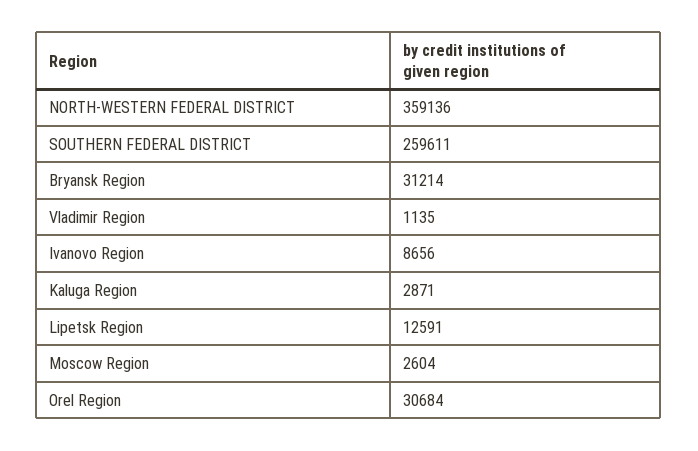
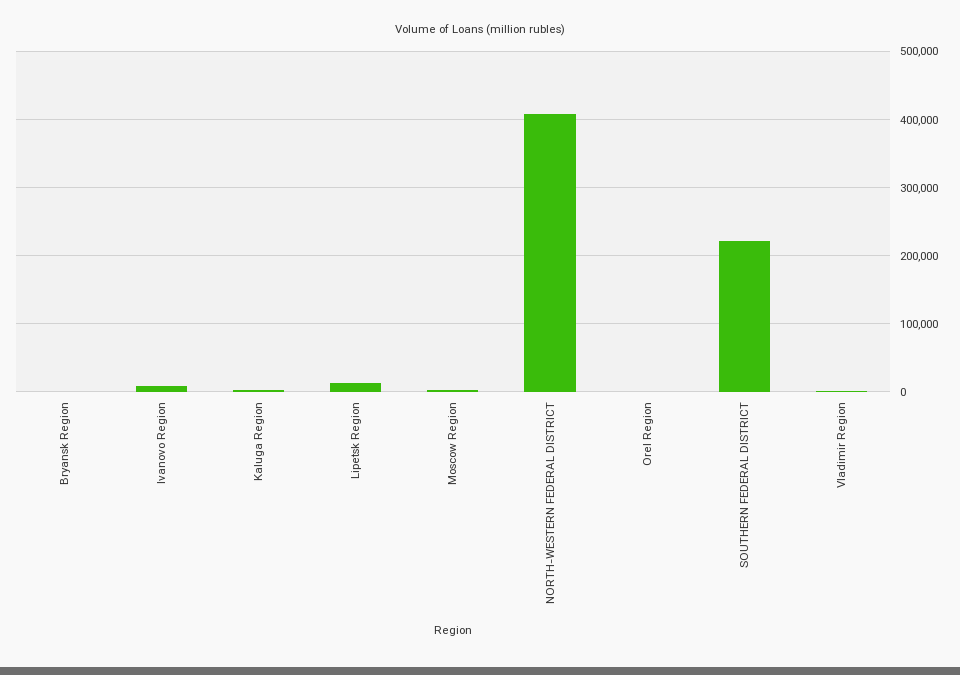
  {
-   "NORTH-WESTERN FEDERAL DISTRICT": 359136,
+   "NORTH-WESTERN FEDERAL DISTRICT": 410000,
-   "SOUTHERN FEDERAL DISTRICT": 259611,
+   "SOUTHERN FEDERAL DISTRICT": 220000,
-   "Bryansk Region": 31214,
+   "Bryansk Region": 0,
    "Vladimir Region": 1135,
    "Ivanovo Region": 8656,
    "Kaluga Region": 2871,
    "Lipetsk Region": 12591,
    "Moscow Region": 2604,
-   "Orel Region": 30684
+   "Orel Region": 0
  }

